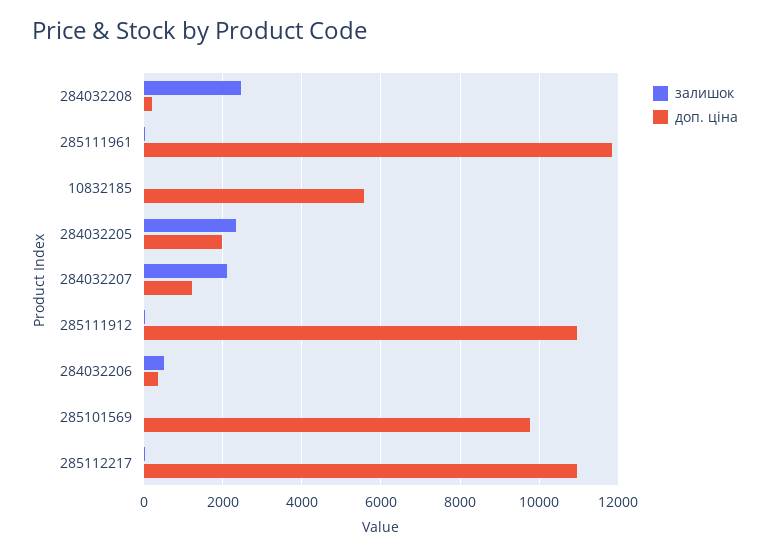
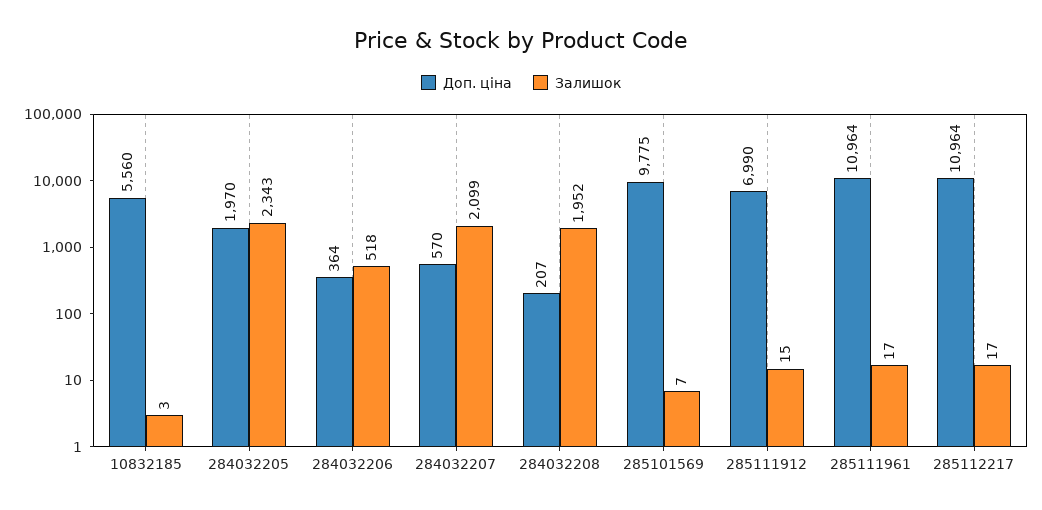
  {
    "залишок": {
-     "284032208": 2400,
+     "284032208": 1952,
      "285111961": 17,
      "10832185": 3,
      "284032205": 2343,
      "284032207": 2099,
      "285111912": 15,
      "284032206": 518,
      "285101569": 7,
      "285112217": 17
    },
    "доп. ціна": {
      "284032208": 207,
-     "285111961": 11800,
+     "285111961": 10964,
      "10832185": 5560,
      "284032205": 1970,
-     "284032207": 1200,
+     "284032207": 570,
-     "285111912": 11000,
+     "285111912": 6990,
      "284032206": 364,
      "285101569": 9775,
      "285112217": 10964
    }
  }

